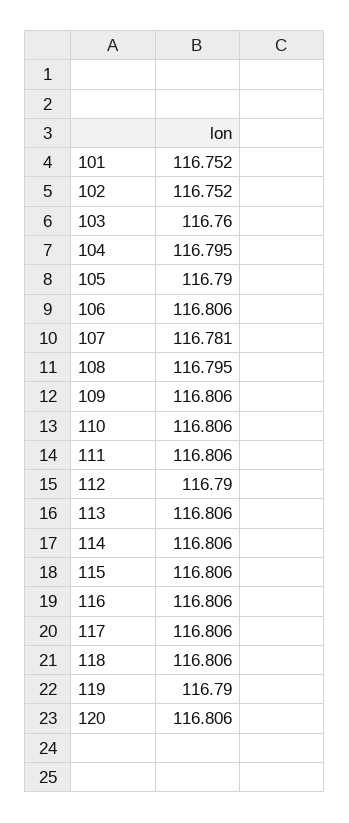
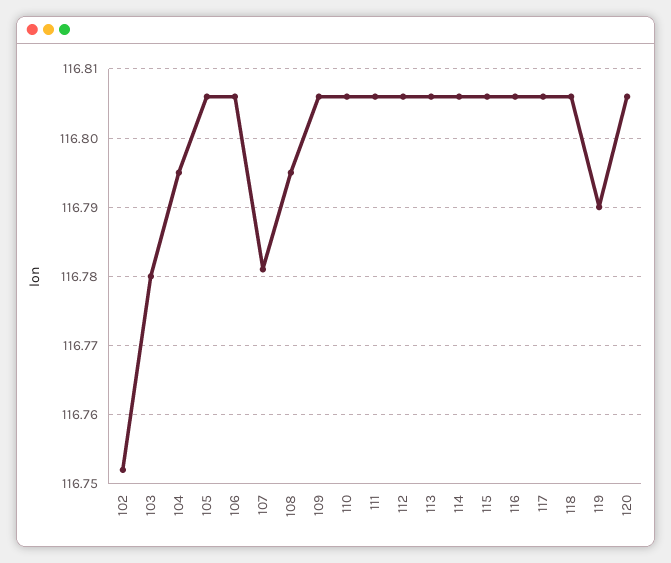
  {
-   "101": 116.752,
    "102": 116.752,
-   "103": 116.76,
+   "103": 116.78,
    "104": 116.795,
-   "105": 116.79,
+   "105": 116.806,
    "106": 116.806,
    "107": 116.781,
    "108": 116.795,
    "109": 116.806,
    "110": 116.806,
    "111": 116.806,
-   "112": 116.79,
+   "112": 116.806,
    "113": 116.806,
    "114": 116.806,
    "115": 116.806,
    "116": 116.806,
    "117": 116.806,
    "118": 116.806,
    "119": 116.79,
    "120": 116.806
  }

